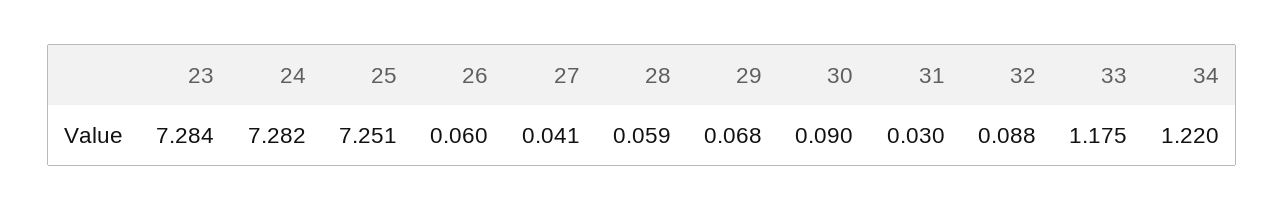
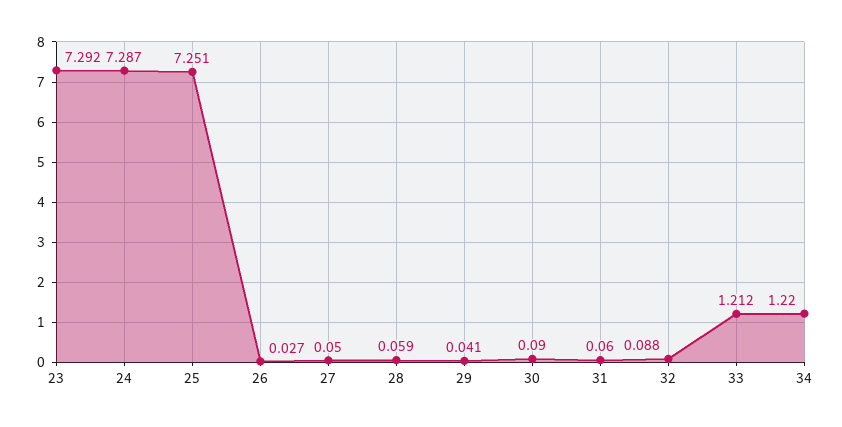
  {
-   "23": 7.284,
+   "23": 7.292,
-   "24": 7.282,
+   "24": 7.287,
    "25": 7.251,
-   "26": 0.06,
+   "26": 0.027,
-   "27": 0.041,
+   "27": 0.05,
    "28": 0.059,
-   "29": 0.068,
+   "29": 0.041,
    "30": 0.09,
-   "31": 0.03,
+   "31": 0.06,
    "32": 0.088,
-   "33": 1.175,
+   "33": 1.212,
    "34": 1.22
  }

